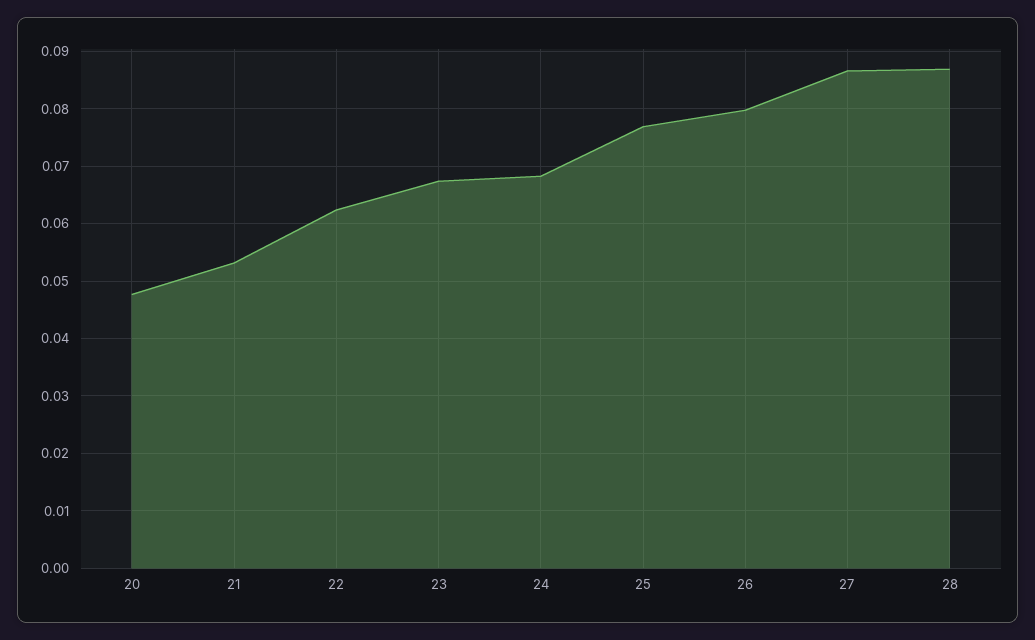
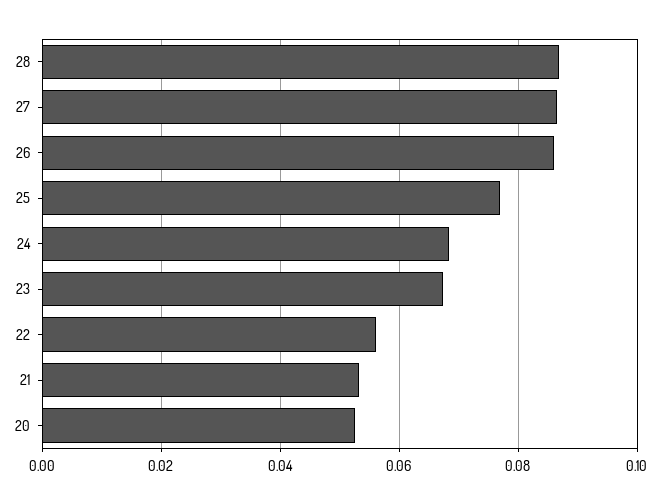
  {
-   "20": 0.048,
+   "20": 0.052,
    "21": 0.054,
-   "22": 0.062,
+   "22": 0.056,
    "23": 0.068,
    "24": 0.068,
    "25": 0.076,
-   "26": 0.08,
+   "26": 0.086,
    "27": 0.086,
    "28": 0.086
  }

